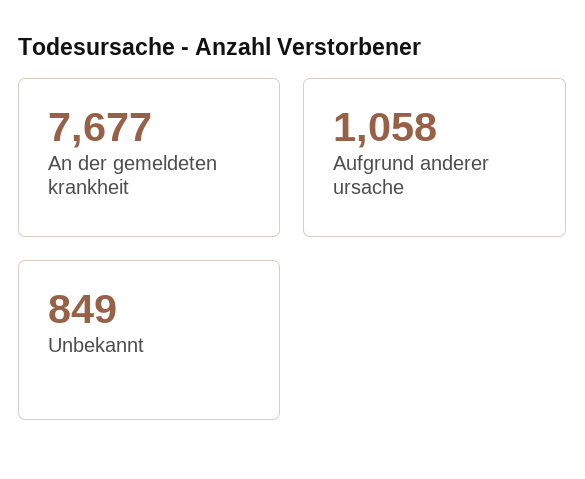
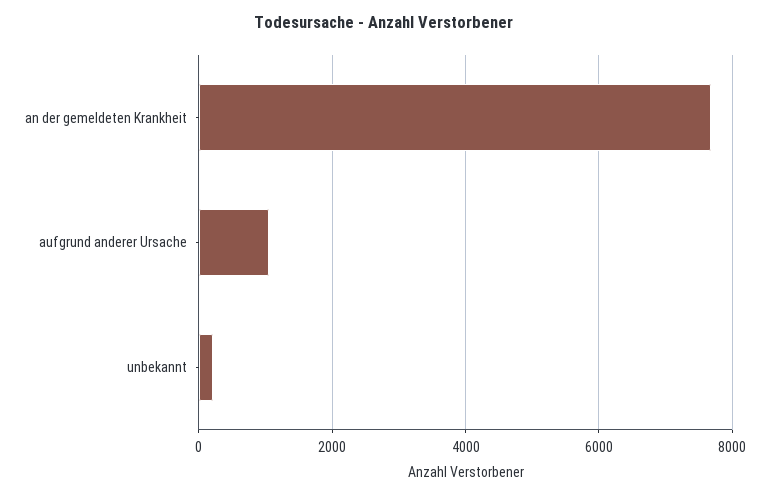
  {
    "An der gemeldeten krankheit": 7677,
    "Aufgrund anderer ursache": 1058,
-   "Unbekannt": 849
+   "Unbekannt": 200
  }

